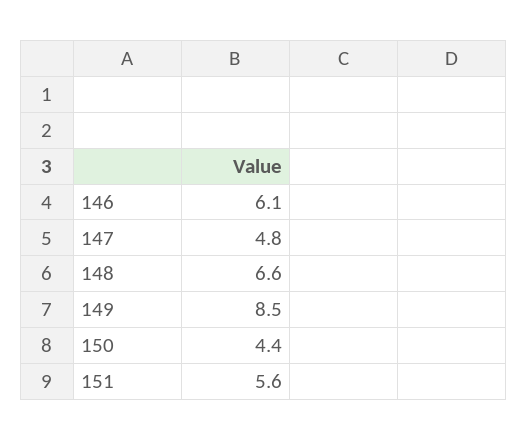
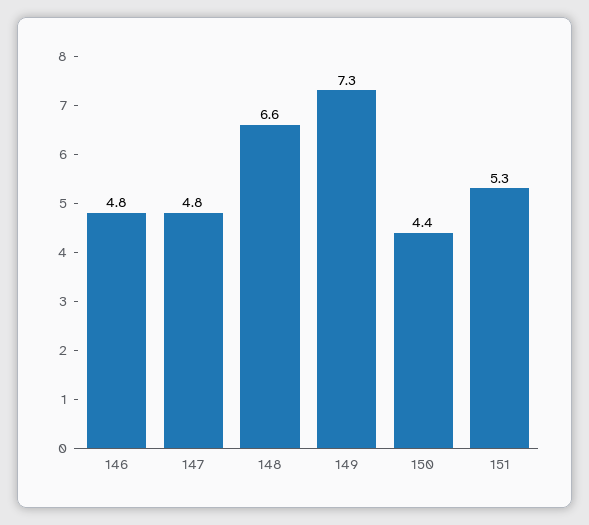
  {
-   "146": 6.1,
+   "146": 4.8,
    "147": 4.8,
    "148": 6.6,
-   "149": 8.5,
+   "149": 7.3,
    "150": 4.4,
-   "151": 5.6
+   "151": 5.3
  }

